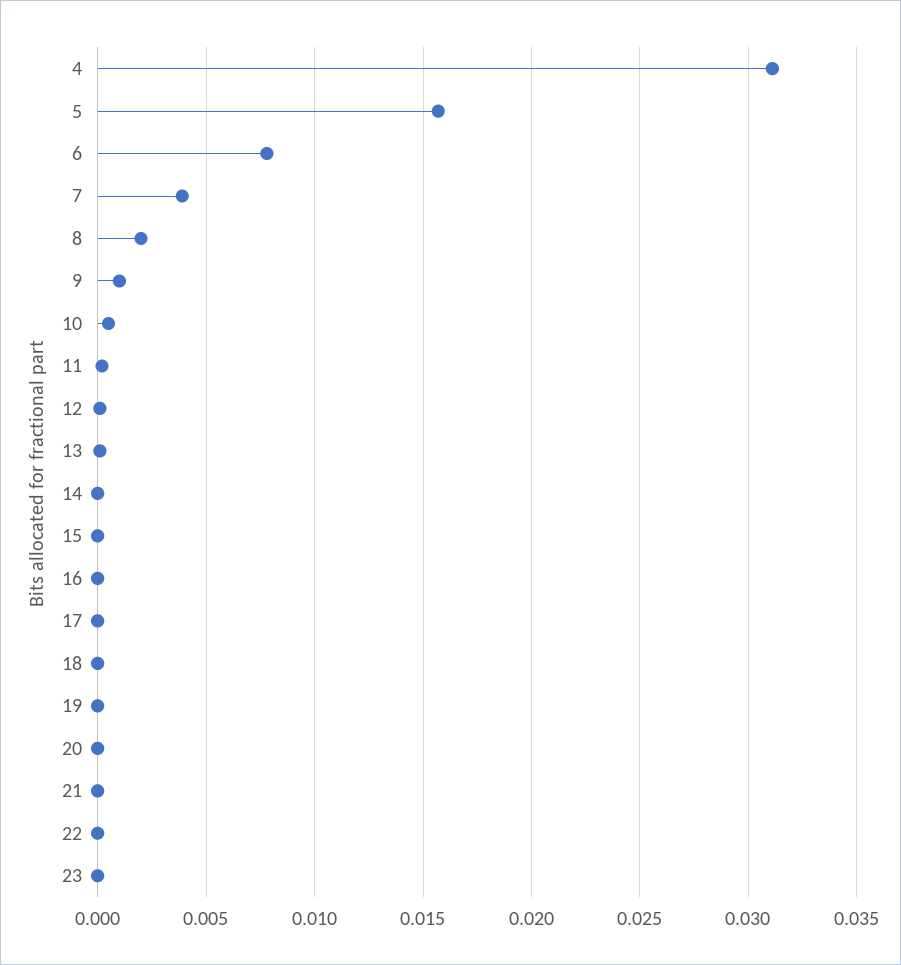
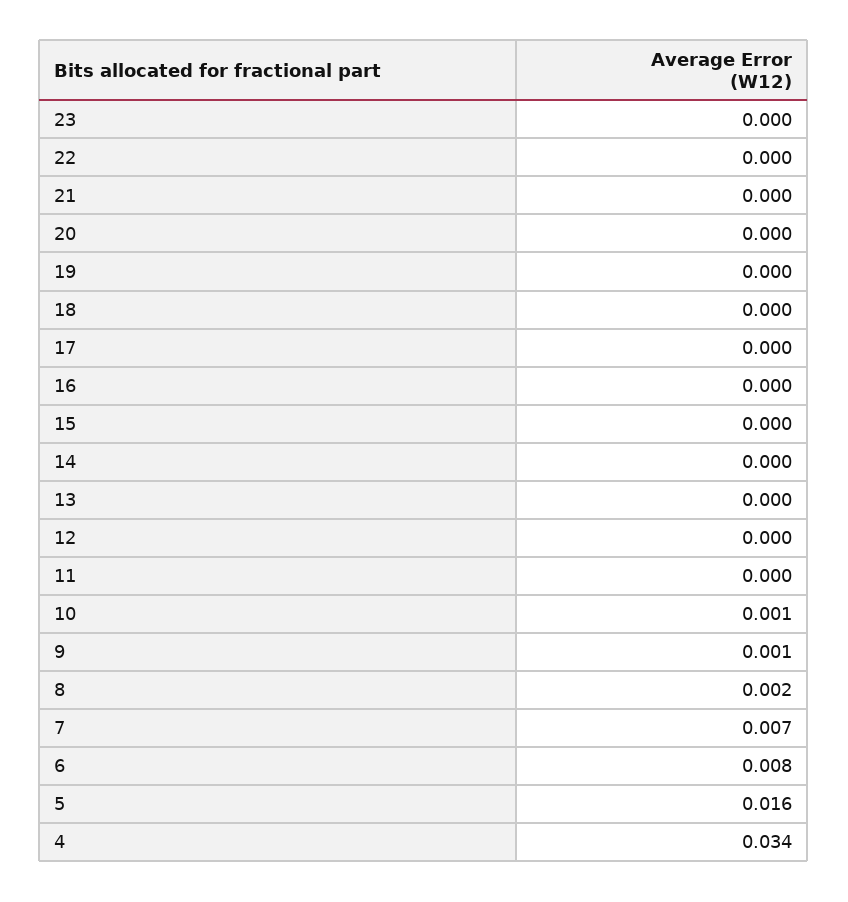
  {
-   "4": 0.031,
+   "4": 0.034,
    "5": 0.016,
    "6": 0.008,
-   "7": 0.004,
+   "7": 0.007,
    "8": 0.002,
    "9": 0.001,
    "10": 0.001,
    "11": 0,
    "12": 0,
    "13": 0,
    "14": 0,
    "15": 0,
    "16": 0,
    "17": 0,
    "18": 0,
    "19": 0,
    "20": 0,
    "21": 0,
    "22": 0,
    "23": 0
  }

